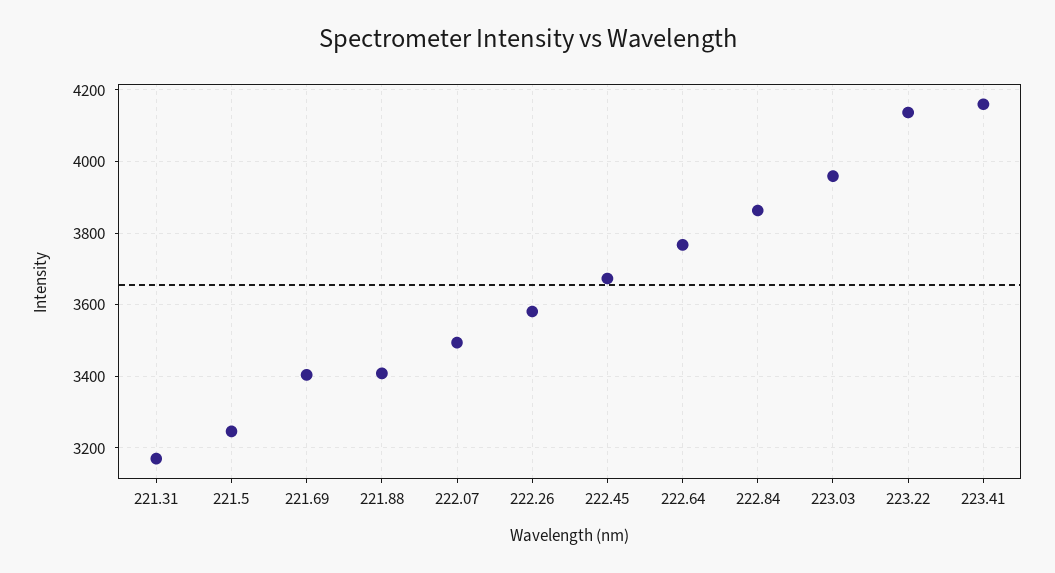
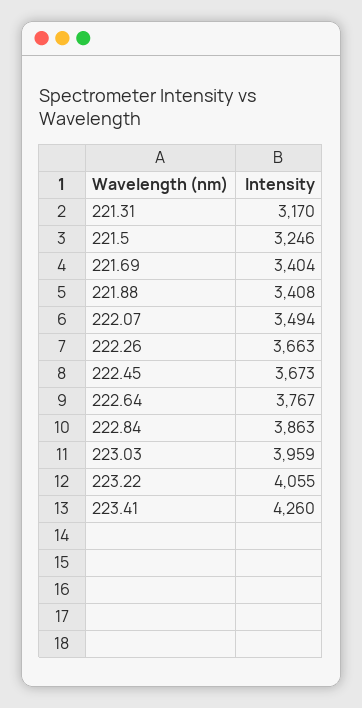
  {
    "221.31": 3170,
    "221.5": 3246,
    "221.69": 3404,
    "221.88": 3408,
    "222.07": 3494,
-   "222.26": 3580,
+   "222.26": 3663,
    "222.45": 3673,
    "222.64": 3767,
    "222.84": 3863,
    "223.03": 3959,
-   "223.22": 4140,
+   "223.22": 4055,
-   "223.41": 4160
+   "223.41": 4260
  }

